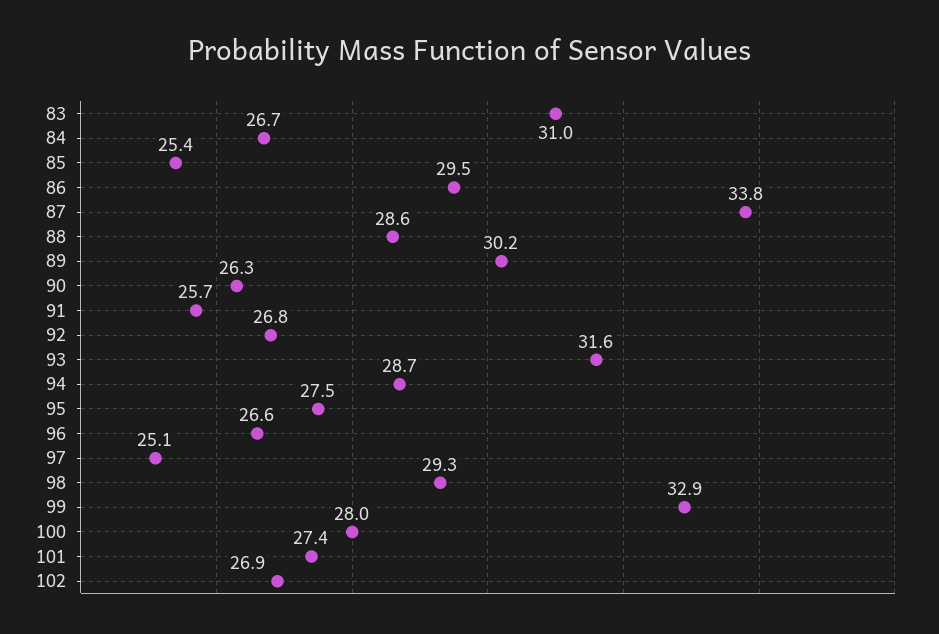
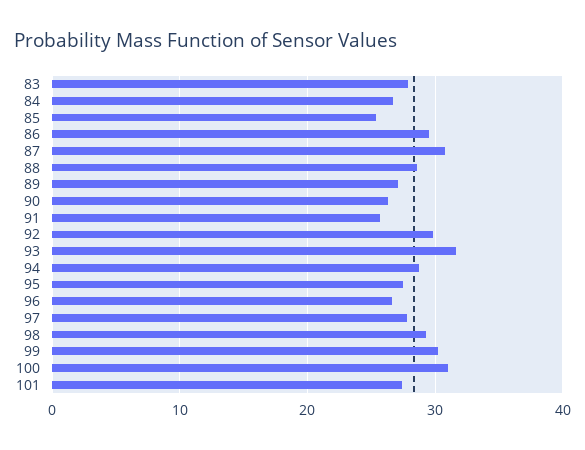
  {
-   "83": 31,
+   "83": 28,
    "84": 26.7,
    "85": 25.4,
    "86": 29.5,
-   "87": 33.8,
+   "87": 31,
    "88": 28.6,
-   "89": 30.2,
+   "89": 27,
    "90": 26.3,
    "91": 25.7,
-   "92": 26.8,
+   "92": 30,
    "93": 31.6,
    "94": 28.7,
    "95": 27.5,
    "96": 26.6,
-   "97": 25.1,
+   "97": 28,
    "98": 29.3,
-   "99": 32.9,
+   "99": 30,
-   "100": 28,
+   "100": 31,
-   "101": 27.4,
+   "101": 27.4
-   "102": 26.9
  }

